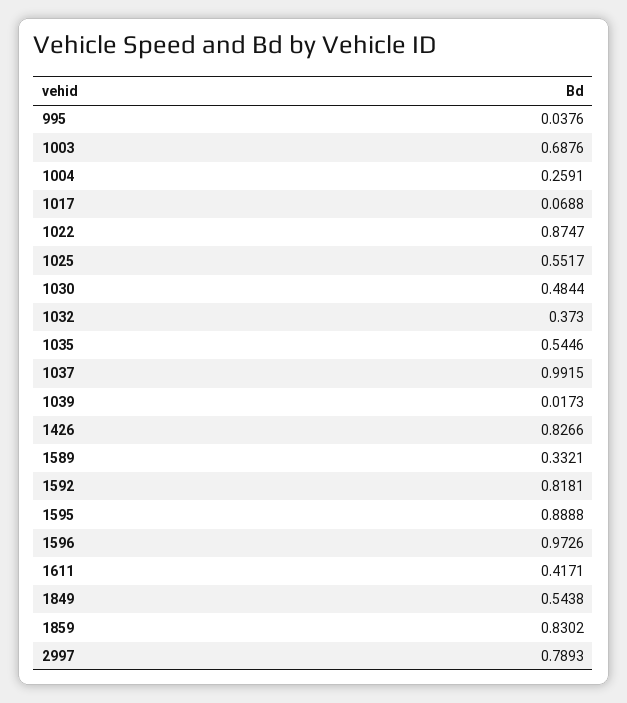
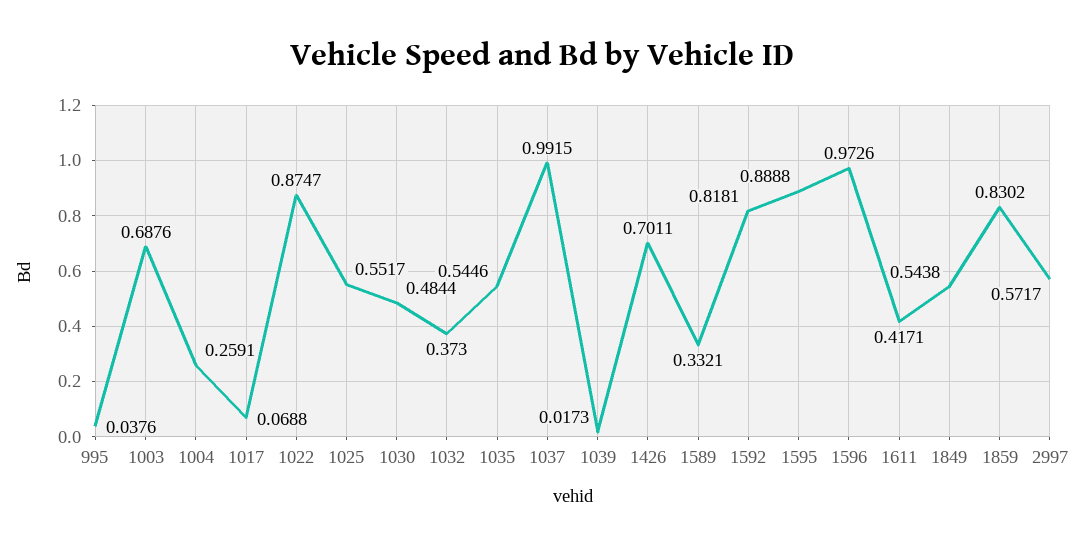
  {
    "995": 0.0376,
    "1003": 0.6876,
    "1004": 0.2591,
    "1017": 0.0688,
    "1022": 0.8747,
    "1025": 0.5517,
    "1030": 0.4844,
    "1032": 0.373,
    "1035": 0.5446,
    "1037": 0.9915,
    "1039": 0.0173,
-   "1426": 0.8266,
+   "1426": 0.7011,
    "1589": 0.3321,
    "1592": 0.8181,
    "1595": 0.8888,
    "1596": 0.9726,
    "1611": 0.4171,
    "1849": 0.5438,
    "1859": 0.8302,
-   "2997": 0.7893
+   "2997": 0.5717
  }

